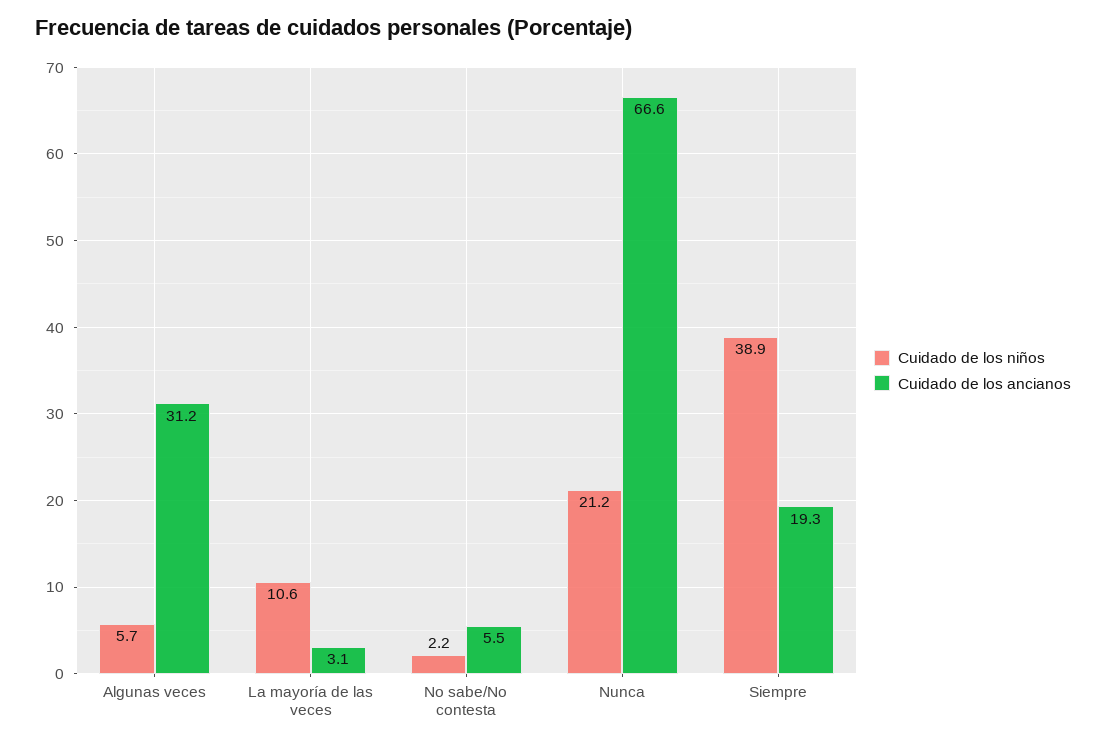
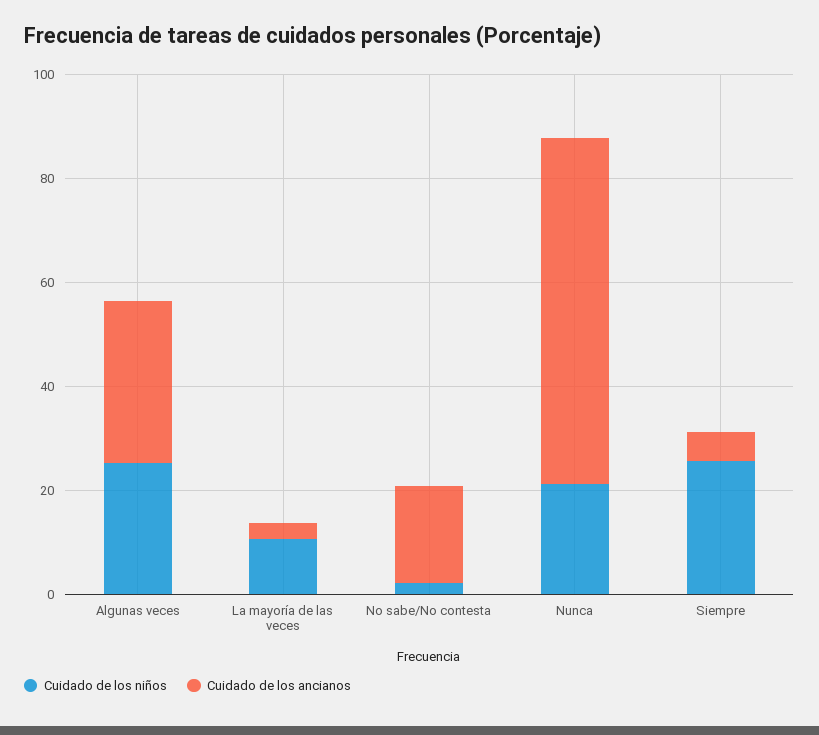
  {
    "Cuidado de los niños": {
-     "Algunas veces": 5.7,
+     "Algunas veces": 25,
      "La mayoría de las veces": 10.6,
      "No sabe/No contesta": 2.2,
      "Nunca": 21.2,
-     "Siempre": 38.9
+     "Siempre": 25
    },
    "Cuidado de los ancianos": {
      "Algunas veces": 31.2,
      "La mayoría de las veces": 3.1,
-     "No sabe/No contesta": 5.5,
+     "No sabe/No contesta": 20,
      "Nunca": 66.6,
-     "Siempre": 19.3
+     "Siempre": 5
    }
  }

